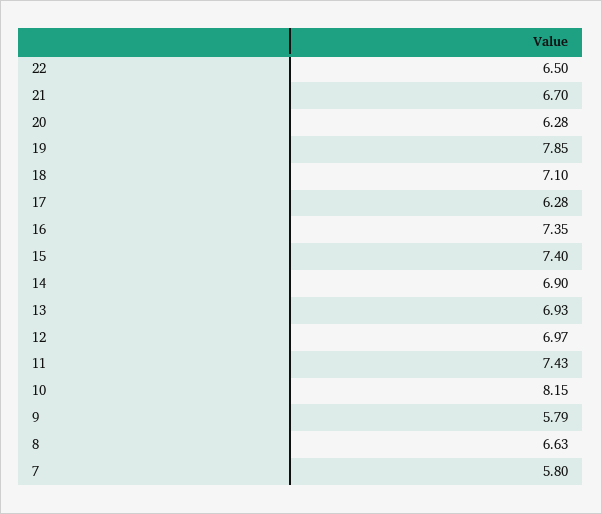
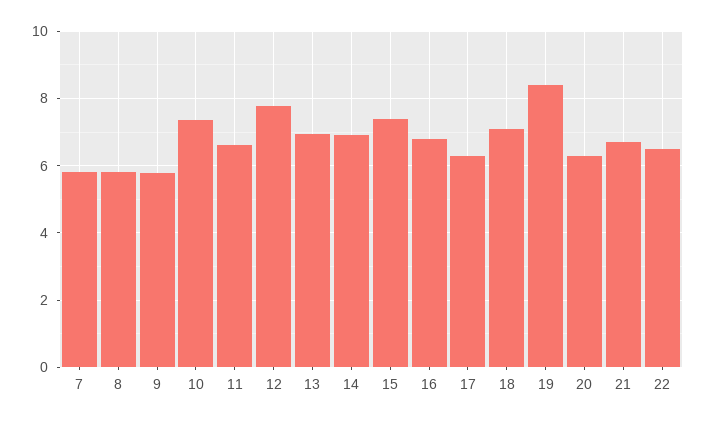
  {
    "22": 6.5,
    "21": 6.7,
    "20": 6.28,
-   "19": 7.85,
+   "19": 8.4,
    "18": 7.1,
    "17": 6.28,
-   "16": 7.35,
+   "16": 6.8,
    "15": 7.4,
    "14": 6.9,
    "13": 6.93,
-   "12": 6.97,
+   "12": 7.8,
-   "11": 7.43,
+   "11": 6.6,
-   "10": 8.15,
+   "10": 7.4,
    "9": 5.79,
-   "8": 6.63,
+   "8": 5.8,
    "7": 5.8
  }

